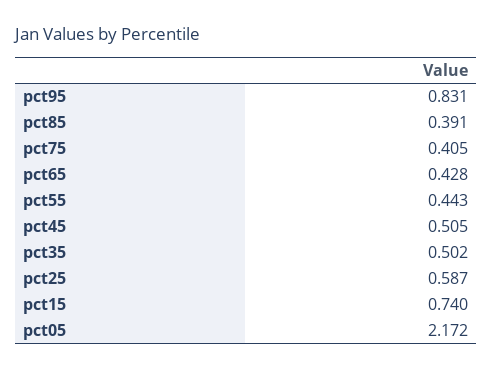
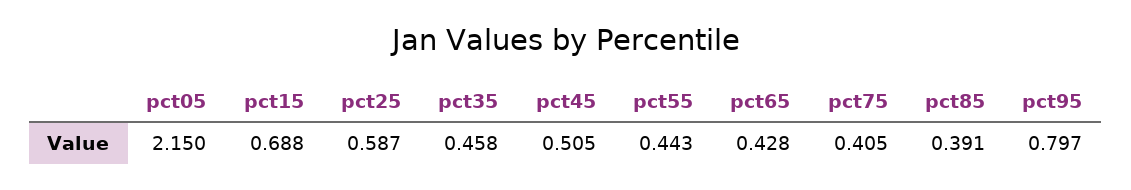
  {
-   "pct95": 0.831,
+   "pct95": 0.797,
    "pct85": 0.391,
    "pct75": 0.405,
    "pct65": 0.428,
    "pct55": 0.443,
    "pct45": 0.505,
-   "pct35": 0.502,
+   "pct35": 0.458,
    "pct25": 0.587,
-   "pct15": 0.74,
+   "pct15": 0.688,
-   "pct05": 2.172
+   "pct05": 2.15
  }

